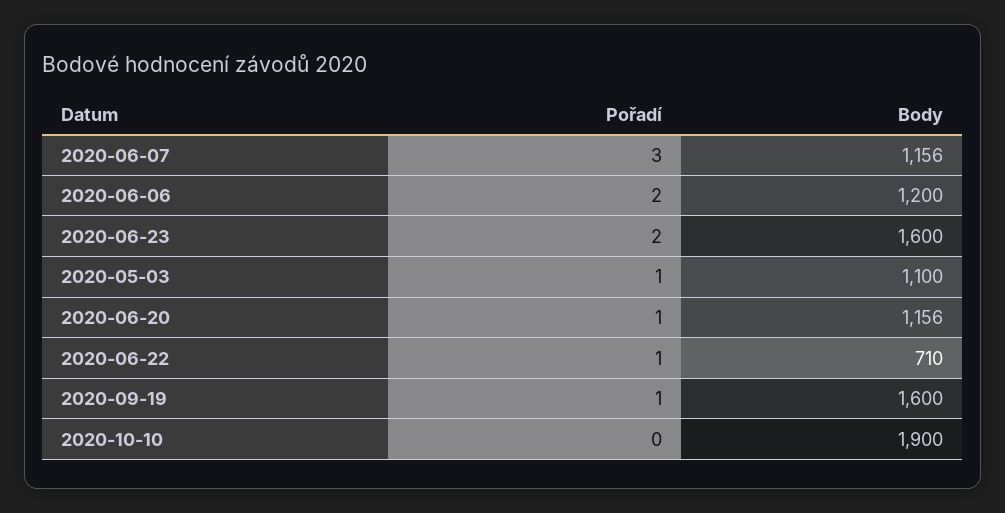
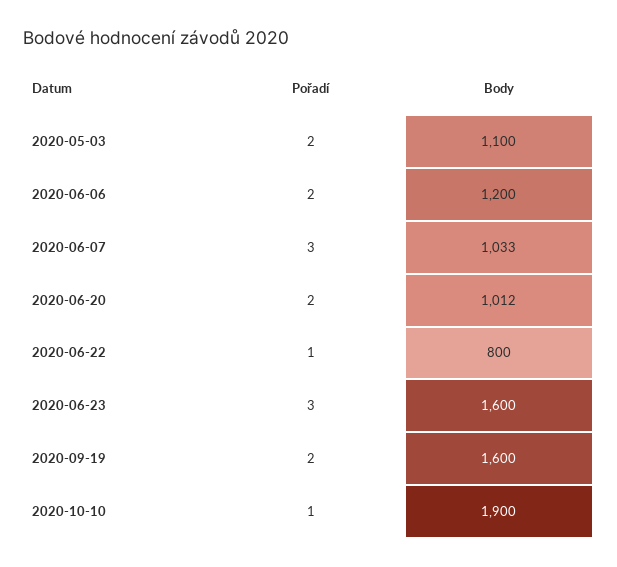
  {
    "Pořadí": {
      "2020-06-07": 3,
      "2020-06-06": 2,
-     "2020-06-23": 2,
+     "2020-06-23": 3,
-     "2020-05-03": 1,
+     "2020-05-03": 2,
-     "2020-06-20": 1,
+     "2020-06-20": 2,
      "2020-06-22": 1,
-     "2020-09-19": 1,
+     "2020-09-19": 2,
-     "2020-10-10": 0
+     "2020-10-10": 1
    },
    "Body": {
-     "2020-06-07": 1156,
+     "2020-06-07": 1033,
      "2020-06-06": 1200,
      "2020-06-23": 1600,
      "2020-05-03": 1100,
-     "2020-06-20": 1156,
+     "2020-06-20": 1012,
-     "2020-06-22": 710,
+     "2020-06-22": 800,
      "2020-09-19": 1600,
      "2020-10-10": 1900
    }
  }

